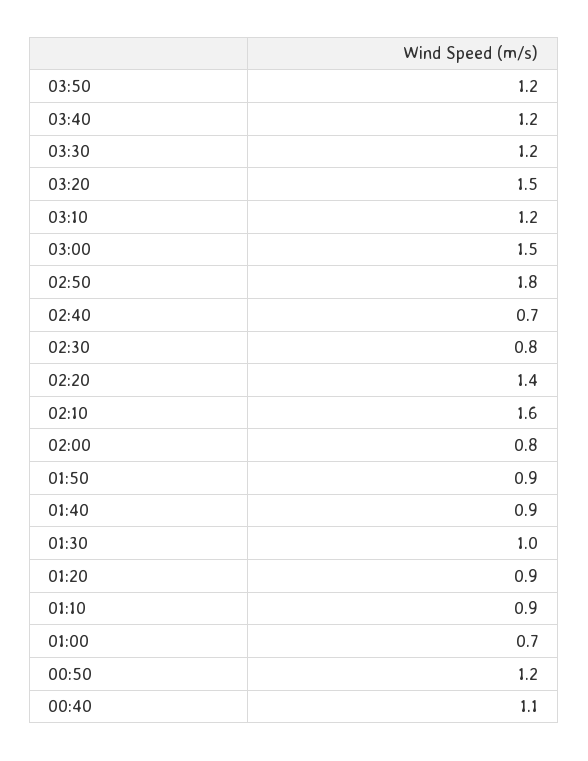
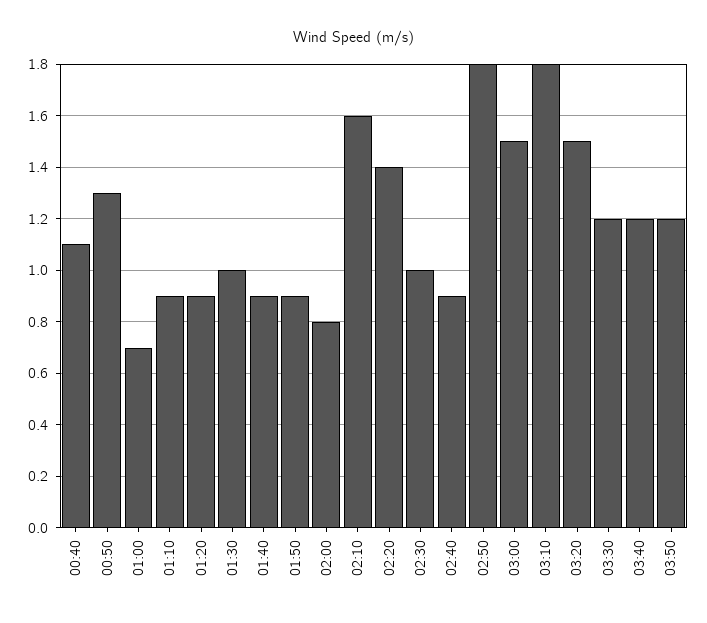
  {
    "03:50": 1.2,
    "03:40": 1.2,
    "03:30": 1.2,
    "03:20": 1.5,
-   "03:10": 1.2,
+   "03:10": 1.8,
    "03:00": 1.5,
    "02:50": 1.8,
-   "02:40": 0.7,
+   "02:40": 0.9,
-   "02:30": 0.8,
+   "02:30": 1,
    "02:20": 1.4,
    "02:10": 1.6,
    "02:00": 0.8,
    "01:50": 0.9,
    "01:40": 0.9,
    "01:30": 1,
    "01:20": 0.9,
    "01:10": 0.9,
    "01:00": 0.7,
-   "00:50": 1.2,
+   "00:50": 1.3,
    "00:40": 1.1
  }

